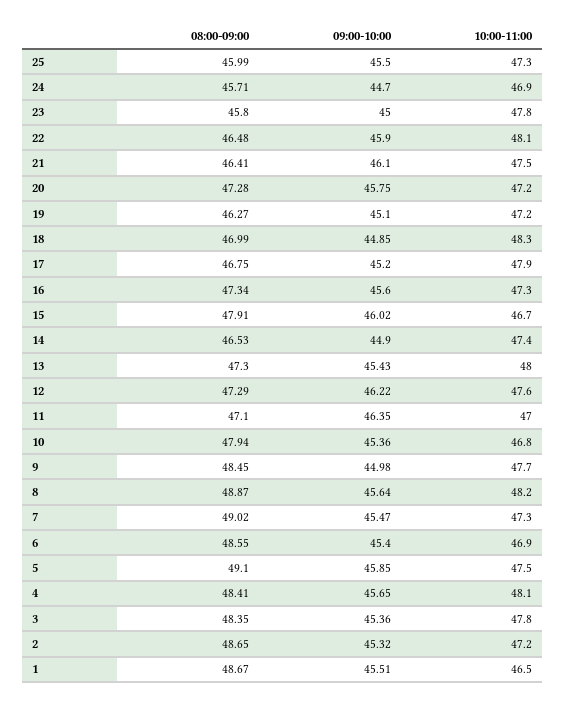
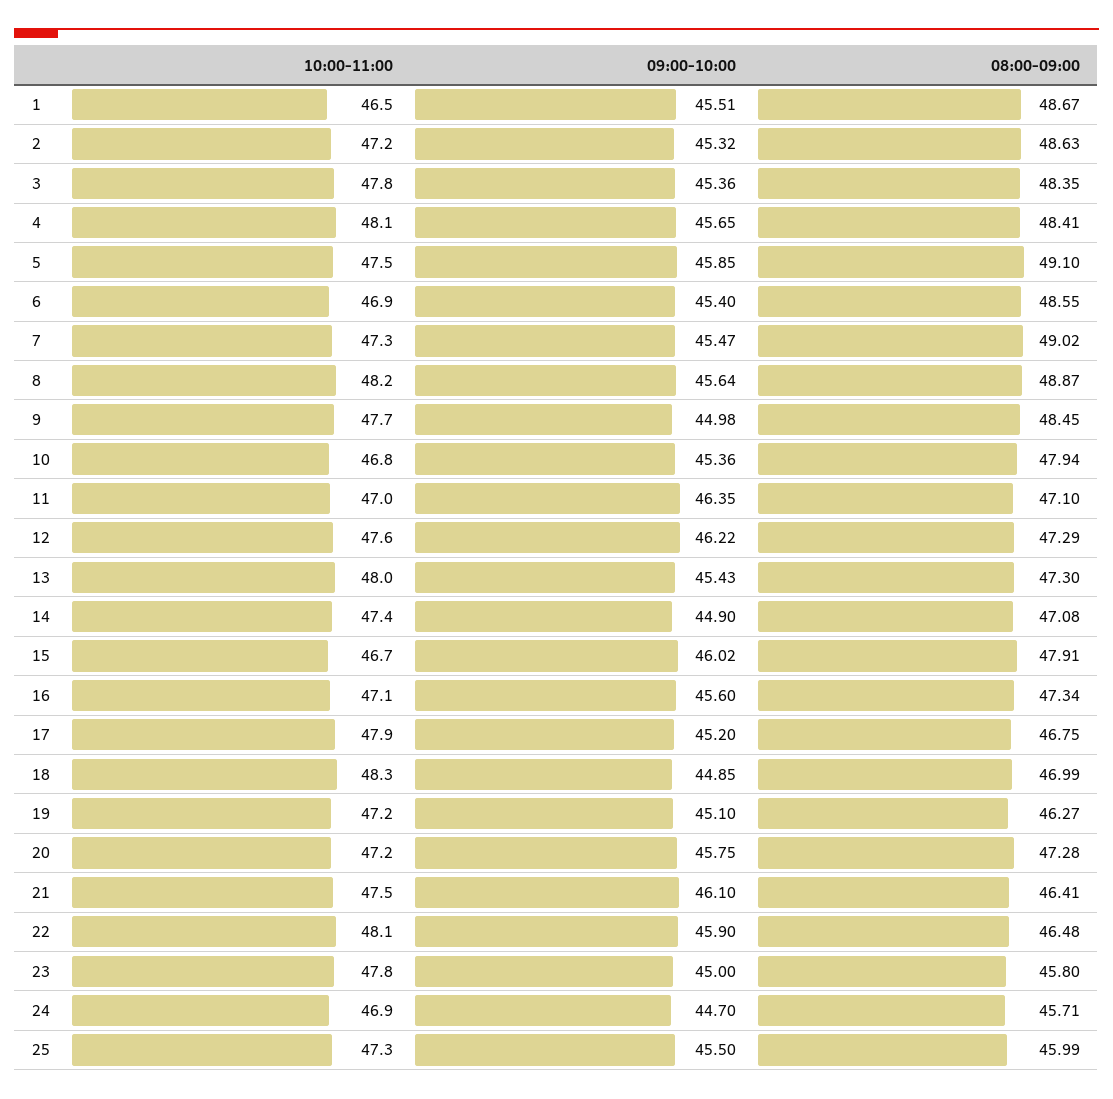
  {
    "08:00-09:00": {
      "25": 45.99,
      "24": 45.71,
      "23": 45.8,
      "22": 46.48,
      "21": 46.41,
      "20": 47.28,
      "19": 46.27,
      "18": 46.99,
      "17": 46.75,
      "16": 47.34,
      "15": 47.91,
-     "14": 46.53,
+     "14": 47.08,
      "13": 47.3,
      "12": 47.29,
      "11": 47.1,
      "10": 47.94,
      "9": 48.45,
      "8": 48.87,
      "7": 49.02,
      "6": 48.55,
      "5": 49.1,
      "4": 48.41,
      "3": 48.35,
-     "2": 48.65,
+     "2": 48.63,
      "1": 48.67
    },
    "09:00-10:00": {
      "25": 45.5,
      "24": 44.7,
      "23": 45,
      "22": 45.9,
      "21": 46.1,
      "20": 45.75,
      "19": 45.1,
      "18": 44.85,
      "17": 45.2,
      "16": 45.6,
      "15": 46.02,
      "14": 44.9,
      "13": 45.43,
      "12": 46.22,
      "11": 46.35,
      "10": 45.36,
      "9": 44.98,
      "8": 45.64,
      "7": 45.47,
      "6": 45.4,
      "5": 45.85,
      "4": 45.65,
      "3": 45.36,
      "2": 45.32,
      "1": 45.51
    },
    "10:00-11:00": {
      "25": 47.3,
      "24": 46.9,
      "23": 47.8,
      "22": 48.1,
      "21": 47.5,
      "20": 47.2,
      "19": 47.2,
      "18": 48.3,
      "17": 47.9,
-     "16": 47.3,
+     "16": 47.1,
      "15": 46.7,
      "14": 47.4,
      "13": 48,
      "12": 47.6,
      "11": 47,
      "10": 46.8,
      "9": 47.7,
      "8": 48.2,
      "7": 47.3,
      "6": 46.9,
      "5": 47.5,
      "4": 48.1,
      "3": 47.8,
      "2": 47.2,
      "1": 46.5
    }
  }

